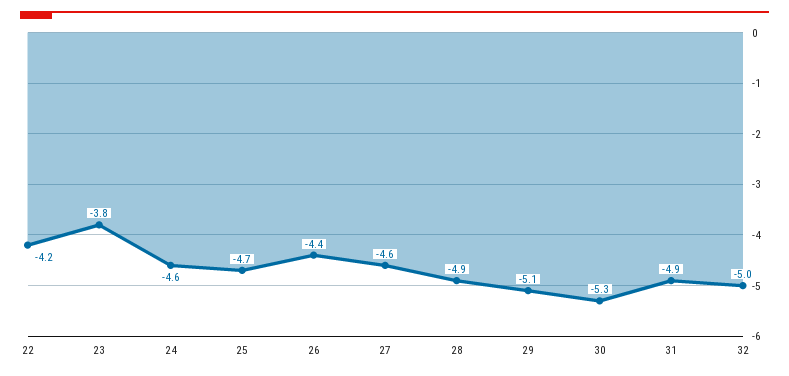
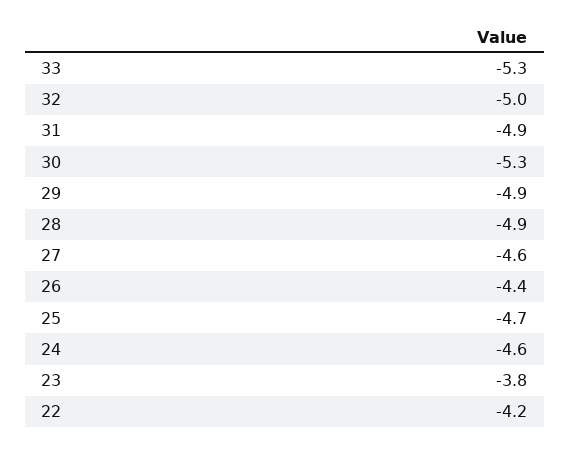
  {
    "22": -4.2,
    "23": -3.8,
    "24": -4.6,
    "25": -4.7,
    "26": -4.4,
    "27": -4.6,
    "28": -4.9,
-   "29": -5.1,
+   "29": -4.9,
    "30": -5.3,
    "31": -4.9,
-   "32": -5
+   "32": -5,
+   "33": -5.3
  }

